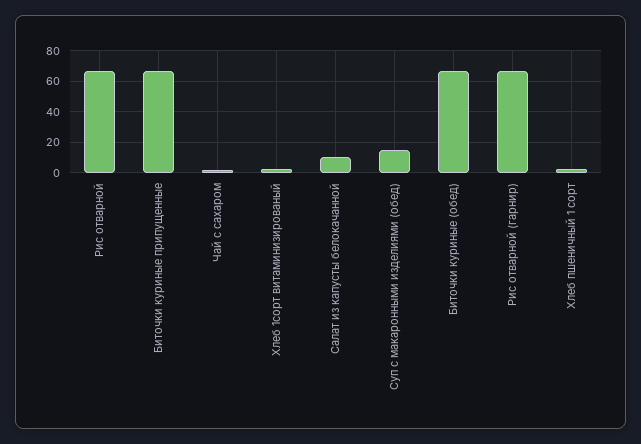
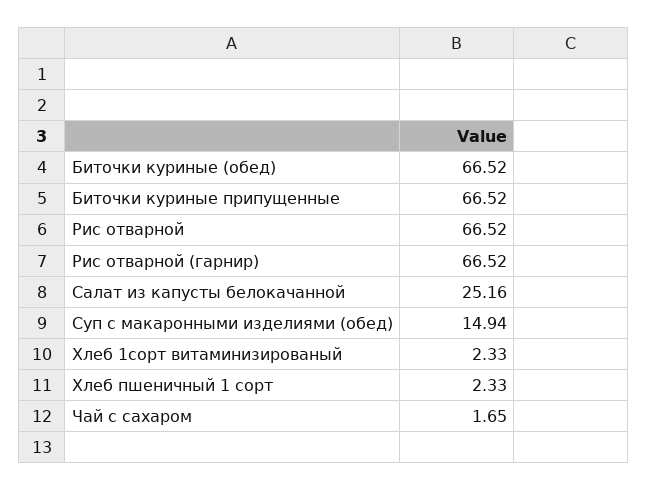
  {
    "Рис отварной": 66.52,
    "Биточки куриные припущенные": 66.52,
    "Чай с сахаром": 1.65,
    "Хлеб 1сорт витаминизированый": 2.33,
-   "Салат из капусты белокачанной": 10,
+   "Салат из капусты белокачанной": 25.16,
    "Суп с макаронными изделиями (обед)": 14.94,
    "Биточки куриные (обед)": 66.52,
    "Рис отварной (гарнир)": 66.52,
    "Хлеб пшеничный 1 сорт": 2.33
  }

